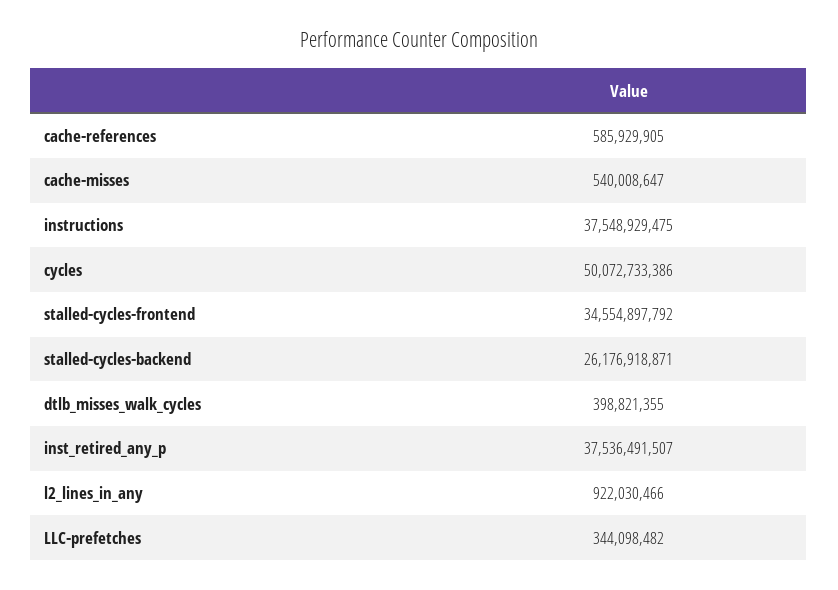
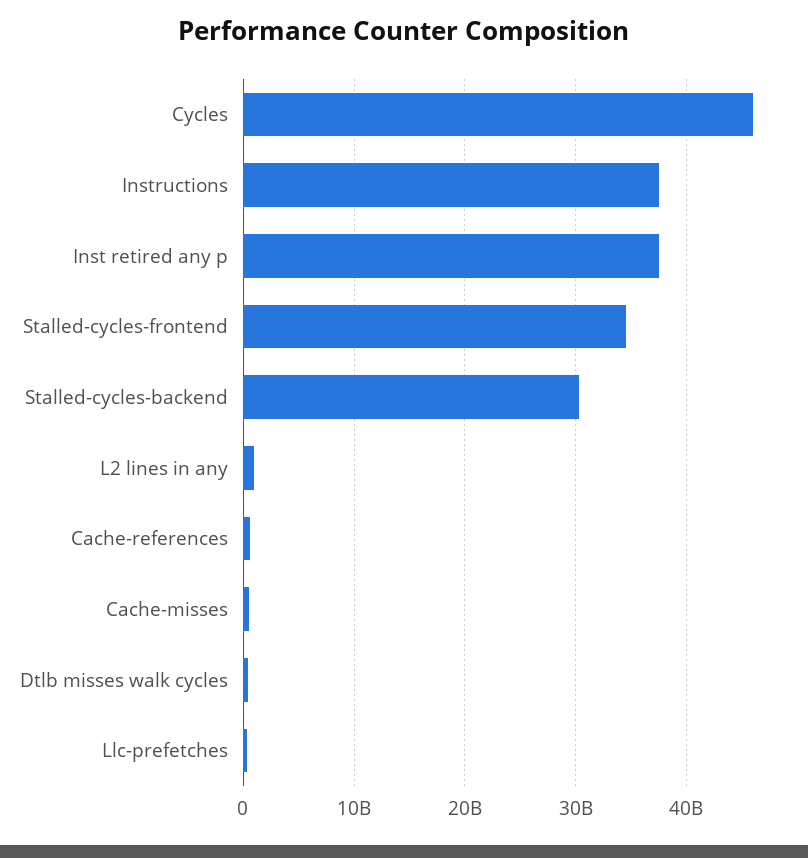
  {
    "cache-references": 585929905,
    "cache-misses": 540008647,
    "instructions": 37548929475,
-   "cycles": 50072733386,
+   "cycles": 46000000000,
    "stalled-cycles-frontend": 34554897792,
-   "stalled-cycles-backend": 26176918871,
+   "stalled-cycles-backend": 30000000000,
    "dtlb_misses_walk_cycles": 398821355,
    "inst_retired_any_p": 37536491507,
    "l2_lines_in_any": 922030466,
    "LLC-prefetches": 344098482
  }

